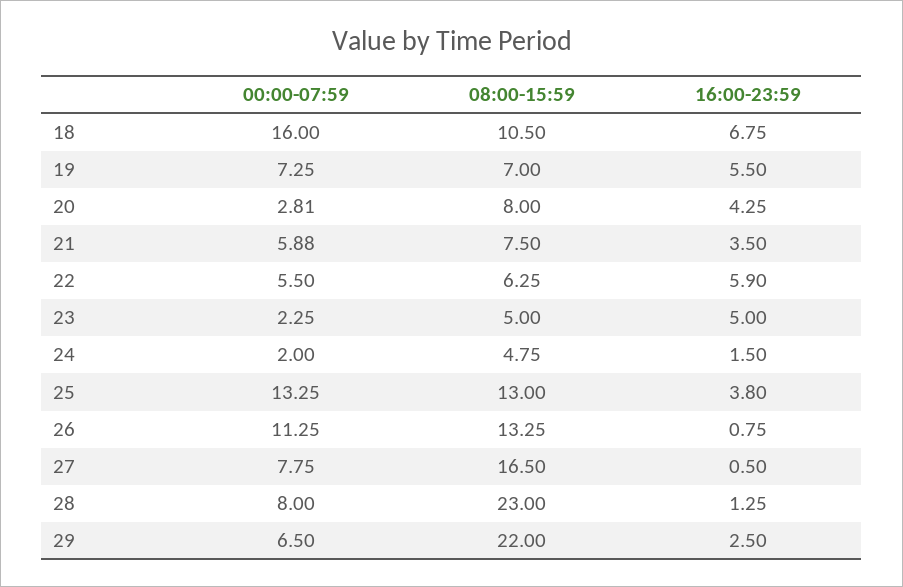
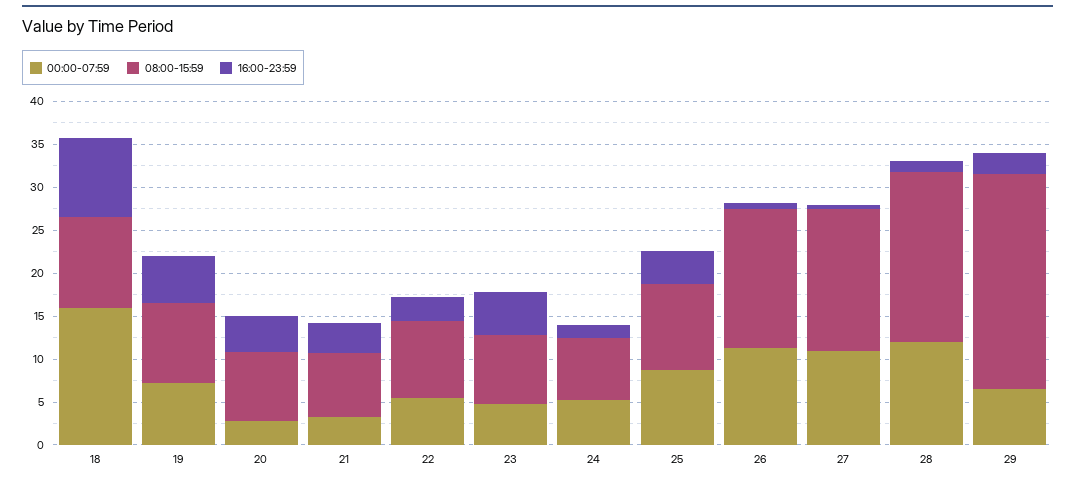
  {
    "00:00-07:59": {
      "18": 16,
      "19": 7.25,
      "20": 2.81,
-     "21": 5.88,
+     "21": 3,
      "22": 5.5,
-     "23": 2.25,
+     "23": 5,
-     "24": 2,
+     "24": 5,
-     "25": 13.25,
+     "25": 9,
      "26": 11.25,
-     "27": 7.75,
+     "27": 11,
-     "28": 8,
+     "28": 12,
      "29": 6.5
    },
    "08:00-15:59": {
      "18": 10.5,
-     "19": 7,
+     "19": 9,
      "20": 8,
      "21": 7.5,
-     "22": 6.25,
+     "22": 9,
-     "23": 5,
+     "23": 8,
-     "24": 4.75,
+     "24": 7,
-     "25": 13,
+     "25": 10,
-     "26": 13.25,
+     "26": 16,
      "27": 16.5,
-     "28": 23,
+     "28": 20,
-     "29": 22
+     "29": 25
    },
    "16:00-23:59": {
-     "18": 6.75,
+     "18": 9,
      "19": 5.5,
      "20": 4.25,
      "21": 3.5,
-     "22": 5.9,
+     "22": 3,
      "23": 5,
      "24": 1.5,
      "25": 3.8,
      "26": 0.75,
      "27": 0.5,
      "28": 1.25,
      "29": 2.5
    }
  }

